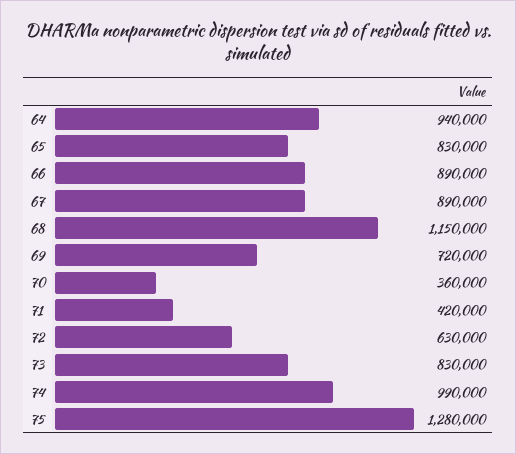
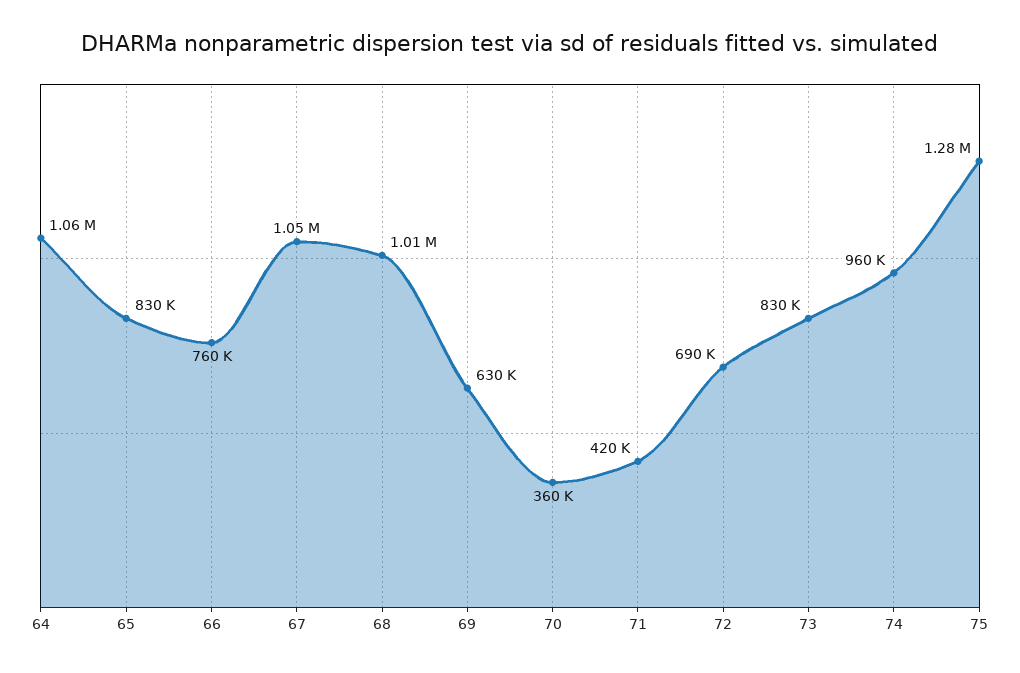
  {
-   "64": 940000,
+   "64": 1060000,
    "65": 830000,
-   "66": 890000,
+   "66": 760000,
-   "67": 890000,
+   "67": 1050000,
-   "68": 1150000,
+   "68": 1010000,
-   "69": 720000,
+   "69": 630000,
    "70": 360000,
    "71": 420000,
-   "72": 630000,
+   "72": 690000,
    "73": 830000,
-   "74": 990000,
+   "74": 960000,
    "75": 1280000
  }

